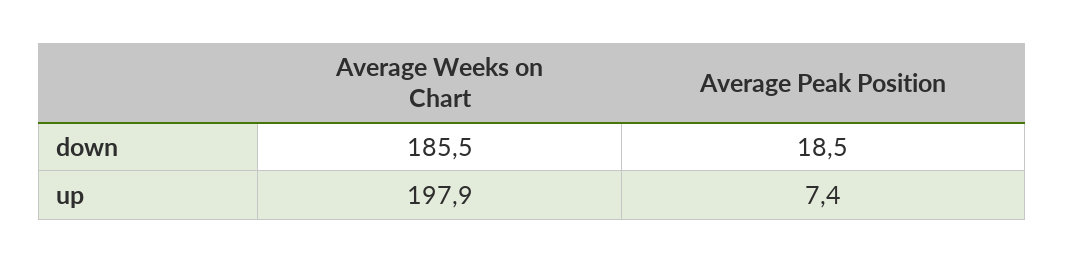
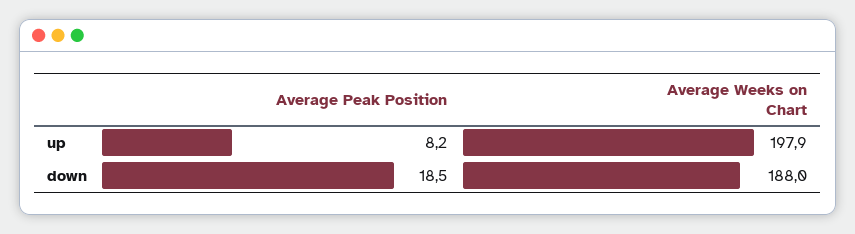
  {
    "Average Weeks on Chart": {
-     "down": 185.5,
+     "down": 188,
      "up": 197.9
    },
    "Average Peak Position": {
      "down": 18.5,
-     "up": 7.4
+     "up": 8.2
    }
  }

